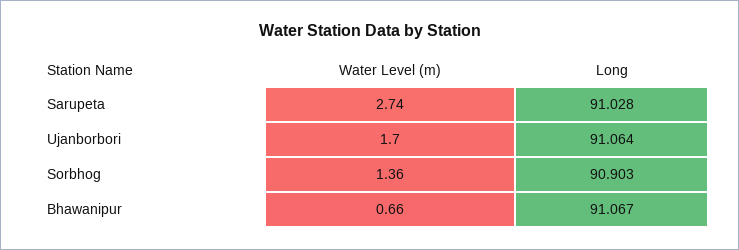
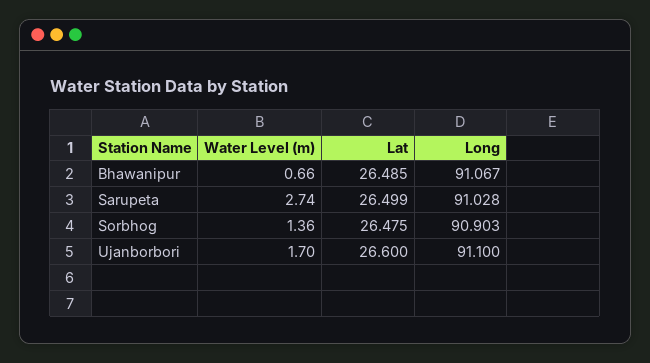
  {
    "Water Level (m)": {
      "Sarupeta": 2.74,
      "Ujanborbori": 1.7,
      "Sorbhog": 1.36,
      "Bhawanipur": 0.66
    },
    "Long": {
      "Sarupeta": 91.028,
-     "Ujanborbori": 91.064,
+     "Ujanborbori": 91.1,
      "Sorbhog": 90.903,
      "Bhawanipur": 91.067
-   }
+   },
+   "Lat": {
+     "Bhawanipur": 26.485,
+     "Sarupeta": 26.499,
+     "Sorbhog": 26.475,
+     "Ujanborbori": 26.6
+   }
  }

